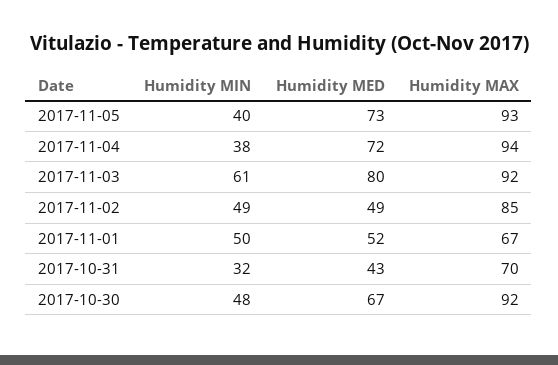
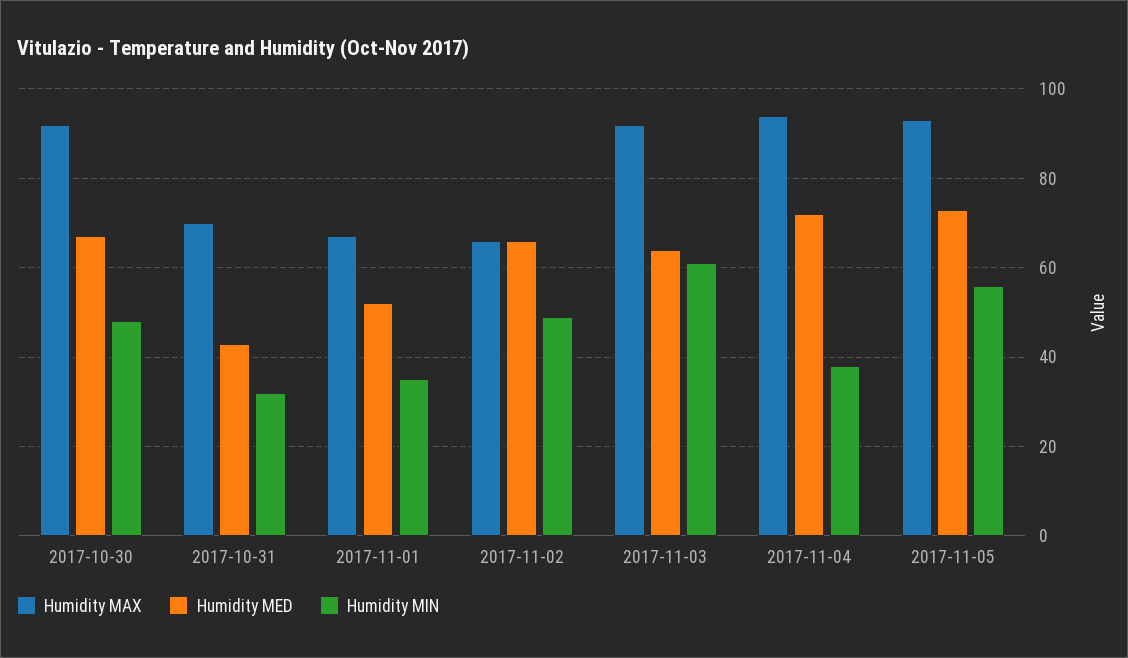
  {
    "Humidity MIN": {
-     "2017-11-05": 40,
+     "2017-11-05": 55,
      "2017-11-04": 38,
      "2017-11-03": 61,
      "2017-11-02": 49,
-     "2017-11-01": 50,
+     "2017-11-01": 35,
      "2017-10-31": 32,
      "2017-10-30": 48
    },
    "Humidity MED": {
      "2017-11-05": 73,
      "2017-11-04": 72,
-     "2017-11-03": 80,
+     "2017-11-03": 65,
-     "2017-11-02": 49,
+     "2017-11-02": 65,
      "2017-11-01": 52,
      "2017-10-31": 43,
      "2017-10-30": 67
    },
    "Humidity MAX": {
      "2017-11-05": 93,
      "2017-11-04": 94,
      "2017-11-03": 92,
-     "2017-11-02": 85,
+     "2017-11-02": 65,
      "2017-11-01": 67,
      "2017-10-31": 70,
      "2017-10-30": 92
    }
  }

